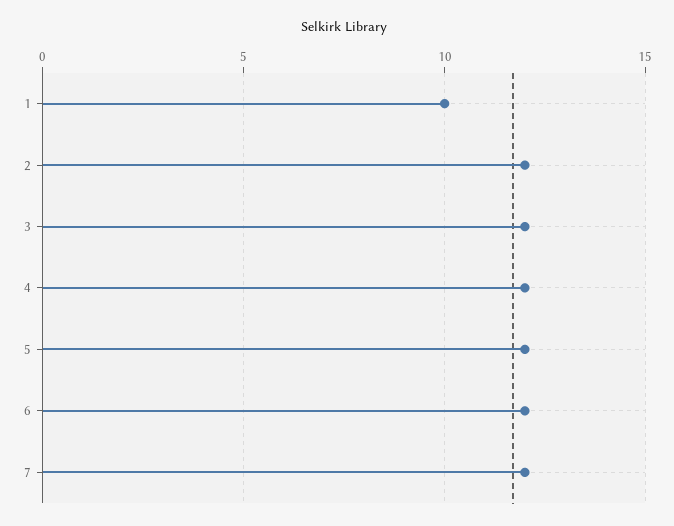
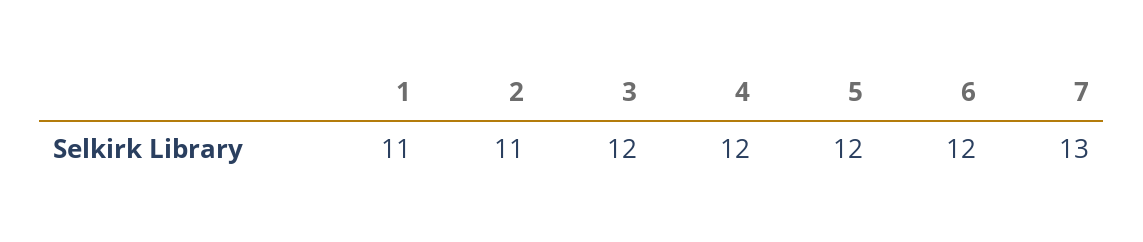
  {
-   "1": 10,
+   "1": 11,
-   "2": 12,
+   "2": 11,
    "3": 12,
    "4": 12,
    "5": 12,
    "6": 12,
-   "7": 12
+   "7": 13
  }

